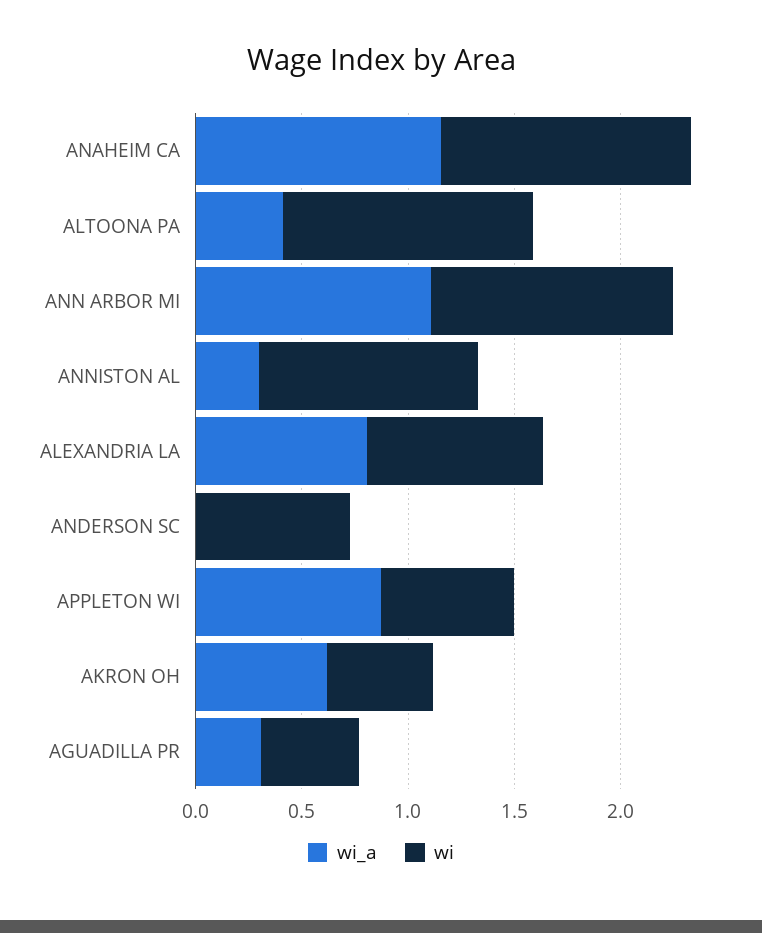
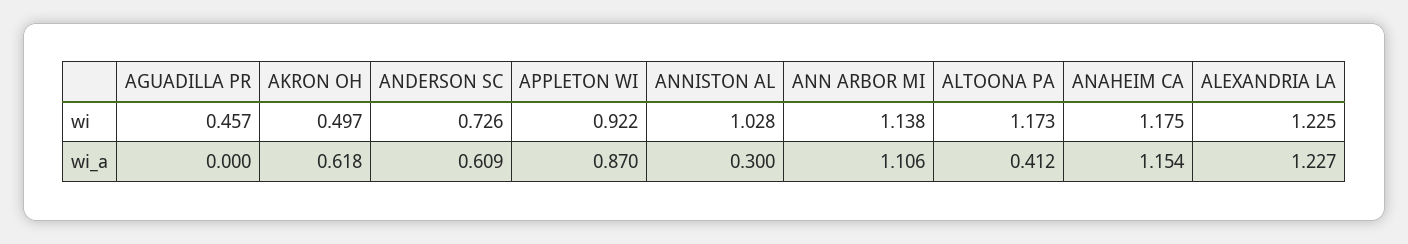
  {
    "wi_a": {
      "ANAHEIM CA": 1.154,
      "ALTOONA PA": 0.412,
      "ANN ARBOR MI": 1.106,
      "ANNISTON AL": 0.3,
-     "ALEXANDRIA LA": 0.8,
+     "ALEXANDRIA LA": 1.227,
-     "ANDERSON SC": 0,
+     "ANDERSON SC": 0.609,
      "APPLETON WI": 0.87,
      "AKRON OH": 0.618,
-     "AGUADILLA PR": 0.3
+     "AGUADILLA PR": 0
    },
    "wi": {
      "ANAHEIM CA": 1.175,
      "ALTOONA PA": 1.173,
      "ANN ARBOR MI": 1.138,
      "ANNISTON AL": 1.028,
-     "ALEXANDRIA LA": 0.8,
+     "ALEXANDRIA LA": 1.225,
      "ANDERSON SC": 0.726,
-     "APPLETON WI": 0.6,
+     "APPLETON WI": 0.922,
      "AKRON OH": 0.497,
      "AGUADILLA PR": 0.457
    }
  }

